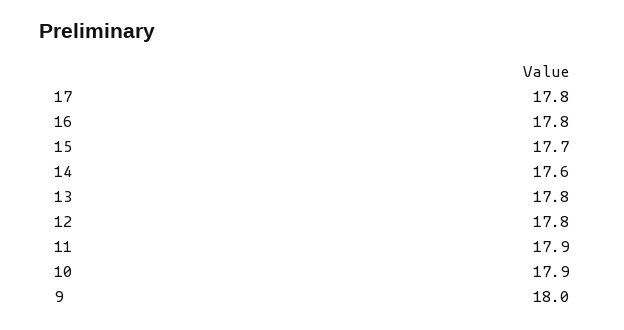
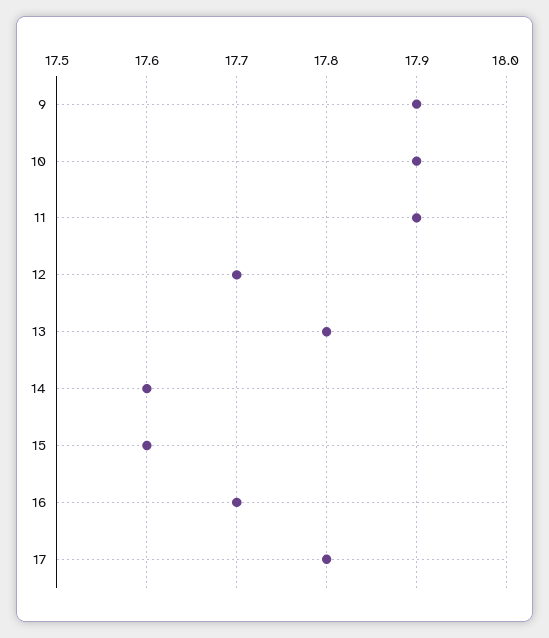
  {
    "17": 17.8,
-   "16": 17.8,
+   "16": 17.7,
-   "15": 17.7,
+   "15": 17.6,
    "14": 17.6,
    "13": 17.8,
-   "12": 17.8,
+   "12": 17.7,
    "11": 17.9,
    "10": 17.9,
-   "9": 18
+   "9": 17.9
  }

